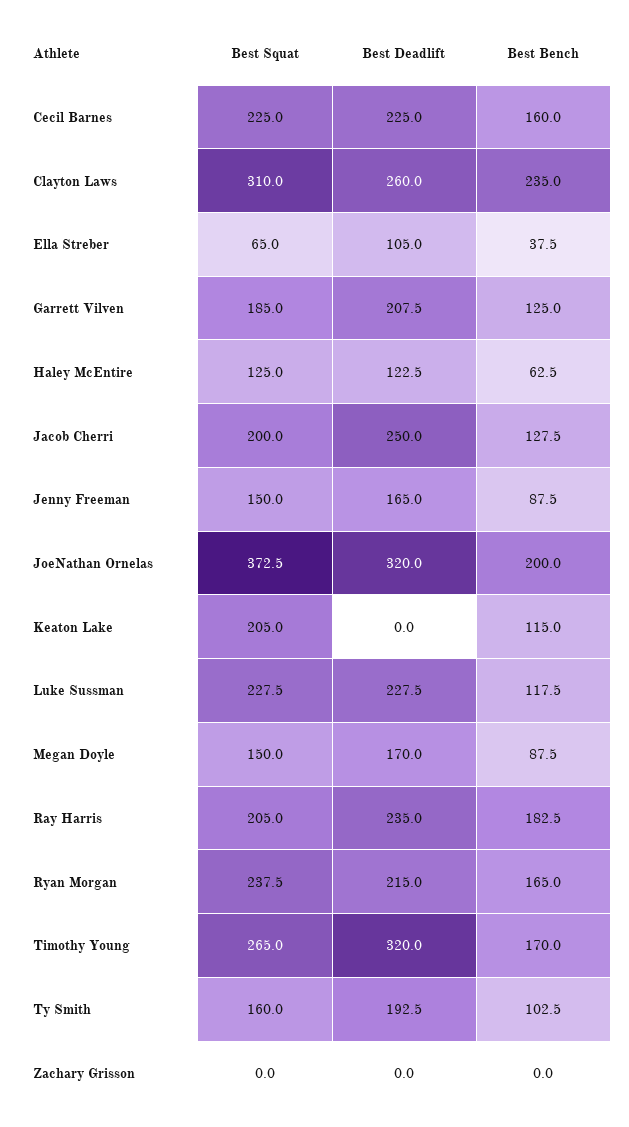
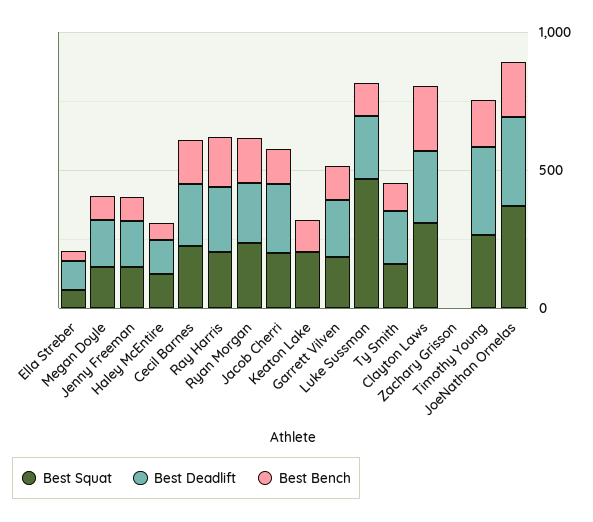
  {
    "Best Squat": {
      "Cecil Barnes": 225,
      "Clayton Laws": 310,
      "Ella Streber": 65,
      "Garrett Vilven": 185,
      "Haley McEntire": 125,
      "Jacob Cherri": 200,
      "Jenny Freeman": 150,
      "JoeNathan Ornelas": 372.5,
      "Keaton Lake": 205,
-     "Luke Sussman": 227.5,
+     "Luke Sussman": 500,
      "Megan Doyle": 150,
      "Ray Harris": 205,
      "Ryan Morgan": 237.5,
      "Timothy Young": 265,
      "Ty Smith": 160,
      "Zachary Grisson": 0
    },
    "Best Deadlift": {
      "Cecil Barnes": 225,
      "Clayton Laws": 260,
      "Ella Streber": 105,
      "Garrett Vilven": 207.5,
      "Haley McEntire": 122.5,
      "Jacob Cherri": 250,
      "Jenny Freeman": 165,
      "JoeNathan Ornelas": 320,
      "Keaton Lake": 0,
      "Luke Sussman": 227.5,
      "Megan Doyle": 170,
      "Ray Harris": 235,
      "Ryan Morgan": 215,
      "Timothy Young": 320,
      "Ty Smith": 192.5,
      "Zachary Grisson": 0
    },
    "Best Bench": {
      "Cecil Barnes": 160,
      "Clayton Laws": 235,
      "Ella Streber": 37.5,
      "Garrett Vilven": 125,
      "Haley McEntire": 62.5,
      "Jacob Cherri": 127.5,
      "Jenny Freeman": 87.5,
      "JoeNathan Ornelas": 200,
      "Keaton Lake": 115,
      "Luke Sussman": 117.5,
      "Megan Doyle": 87.5,
      "Ray Harris": 182.5,
      "Ryan Morgan": 165,
      "Timothy Young": 170,
      "Ty Smith": 102.5,
      "Zachary Grisson": 0
    }
  }

